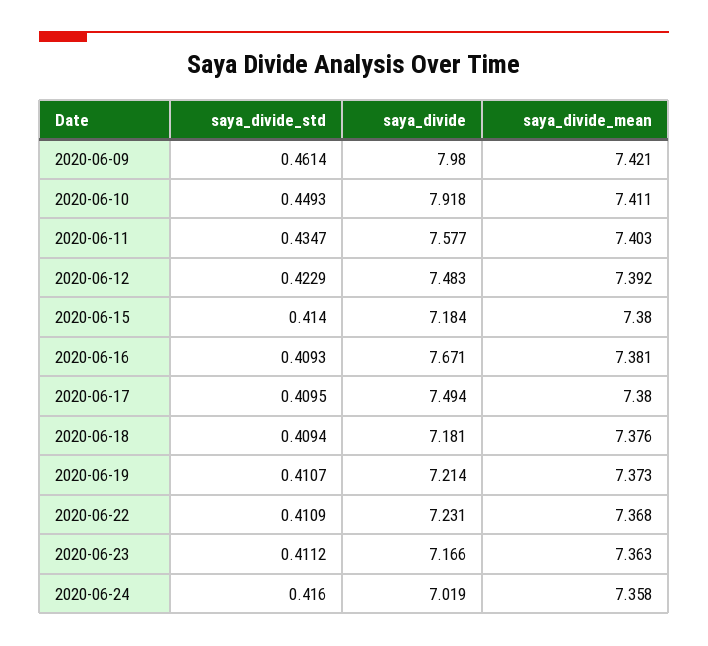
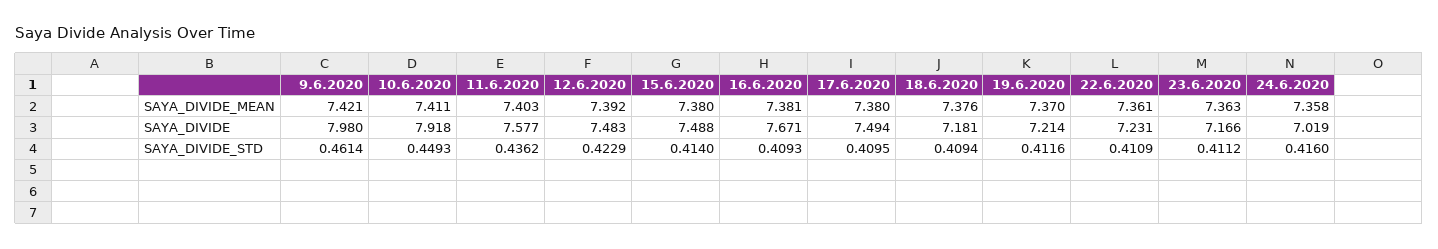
  {
    "saya_divide_std": {
      "2020-06-09": 0.4614,
      "2020-06-10": 0.4493,
-     "2020-06-11": 0.4347,
+     "2020-06-11": 0.4362,
      "2020-06-12": 0.4229,
      "2020-06-15": 0.414,
      "2020-06-16": 0.4093,
      "2020-06-17": 0.4095,
      "2020-06-18": 0.4094,
-     "2020-06-19": 0.4107,
+     "2020-06-19": 0.4116,
      "2020-06-22": 0.4109,
      "2020-06-23": 0.4112,
      "2020-06-24": 0.416
    },
    "saya_divide": {
      "2020-06-09": 7.98,
      "2020-06-10": 7.918,
      "2020-06-11": 7.577,
      "2020-06-12": 7.483,
-     "2020-06-15": 7.184,
+     "2020-06-15": 7.488,
      "2020-06-16": 7.671,
      "2020-06-17": 7.494,
      "2020-06-18": 7.181,
      "2020-06-19": 7.214,
      "2020-06-22": 7.231,
      "2020-06-23": 7.166,
      "2020-06-24": 7.019
    },
    "saya_divide_mean": {
      "2020-06-09": 7.421,
      "2020-06-10": 7.411,
      "2020-06-11": 7.403,
      "2020-06-12": 7.392,
      "2020-06-15": 7.38,
      "2020-06-16": 7.381,
      "2020-06-17": 7.38,
      "2020-06-18": 7.376,
-     "2020-06-19": 7.373,
+     "2020-06-19": 7.37,
-     "2020-06-22": 7.368,
+     "2020-06-22": 7.361,
      "2020-06-23": 7.363,
      "2020-06-24": 7.358
    }
  }

